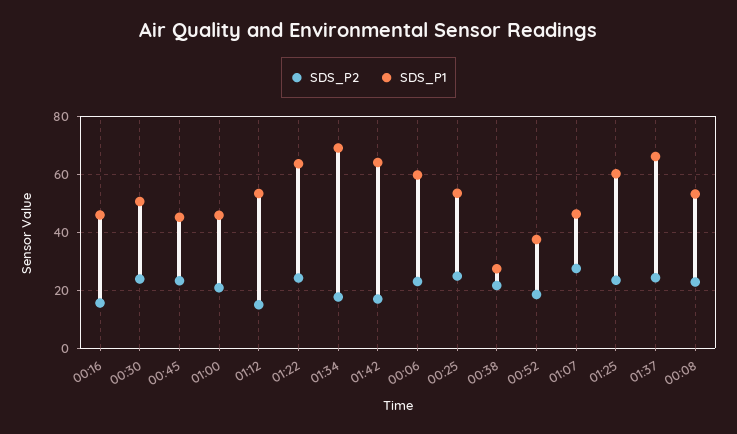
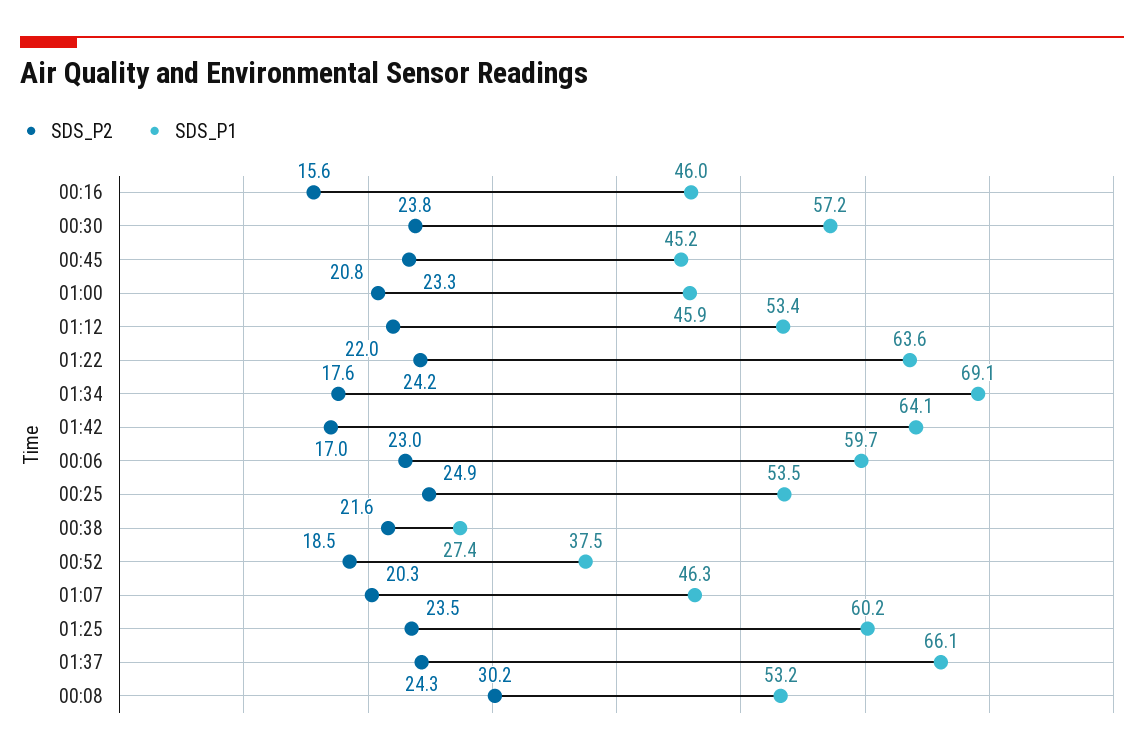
  {
    "SDS_P2": {
      "00:16": 15.6,
      "00:30": 23.8,
      "00:45": 23.3,
      "01:00": 20.8,
-     "01:12": 15,
+     "01:12": 22,
      "01:22": 24.2,
      "01:34": 17.6,
      "01:42": 17,
      "00:06": 23,
      "00:25": 24.9,
      "00:38": 21.6,
      "00:52": 18.5,
-     "01:07": 27.5,
+     "01:07": 20.3,
      "01:25": 23.5,
      "01:37": 24.3,
-     "00:08": 22.5
+     "00:08": 30.2
    },
    "SDS_P1": {
      "00:16": 46,
-     "00:30": 50,
+     "00:30": 57.2,
      "00:45": 45.2,
      "01:00": 45.9,
      "01:12": 53.4,
      "01:22": 63.6,
      "01:34": 69.1,
      "01:42": 64.1,
      "00:06": 59.7,
      "00:25": 53.5,
      "00:38": 27.4,
      "00:52": 37.5,
      "01:07": 46.3,
      "01:25": 60.2,
      "01:37": 66.1,
      "00:08": 53.2
    }
  }

